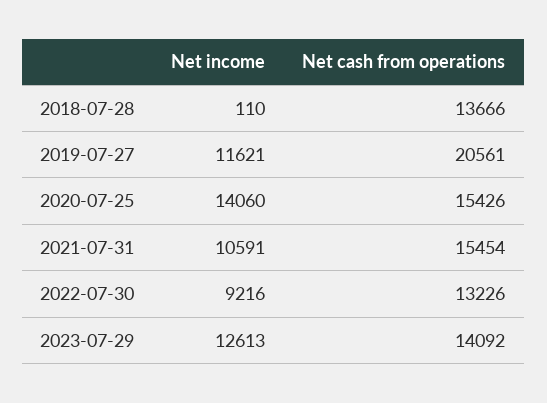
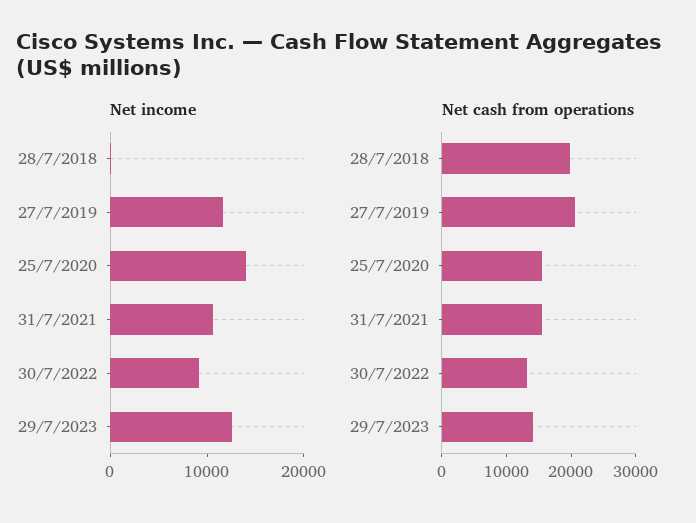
  {
    "Net income": {
      "2018-07-28": 110,
      "2019-07-27": 11621,
      "2020-07-25": 14060,
      "2021-07-31": 10591,
      "2022-07-30": 9216,
      "2023-07-29": 12613
    },
    "Net cash from operations": {
-     "2018-07-28": 13666,
+     "2018-07-28": 20000,
      "2019-07-27": 20561,
      "2020-07-25": 15426,
      "2021-07-31": 15454,
      "2022-07-30": 13226,
      "2023-07-29": 14092
    }
  }

